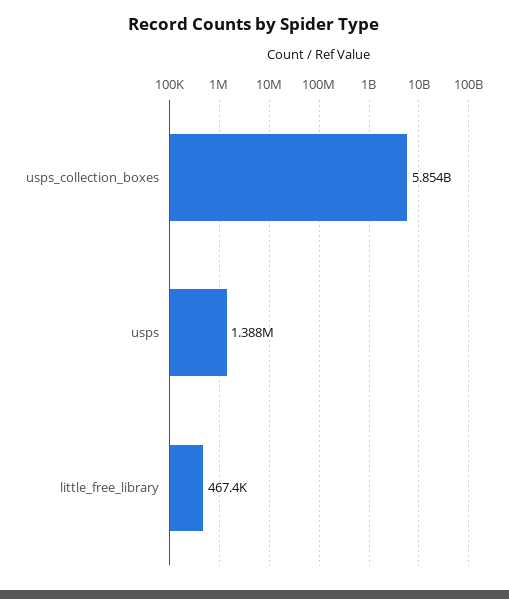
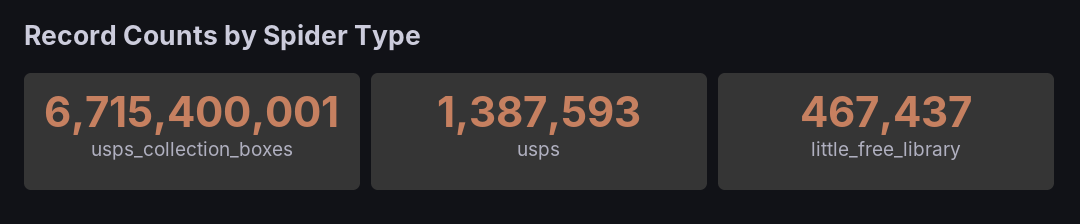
  {
-   "usps_collection_boxes": 5854000000,
+   "usps_collection_boxes": 6715400001,
    "usps": 1387593,
    "little_free_library": 467437
  }

